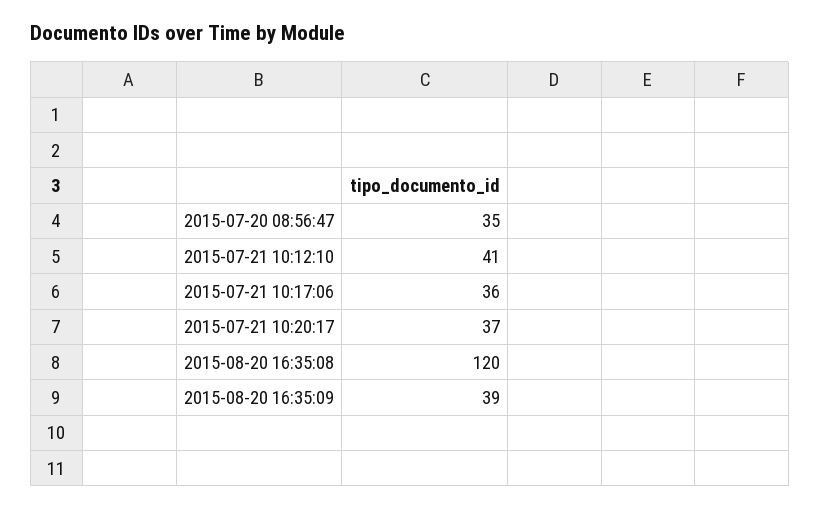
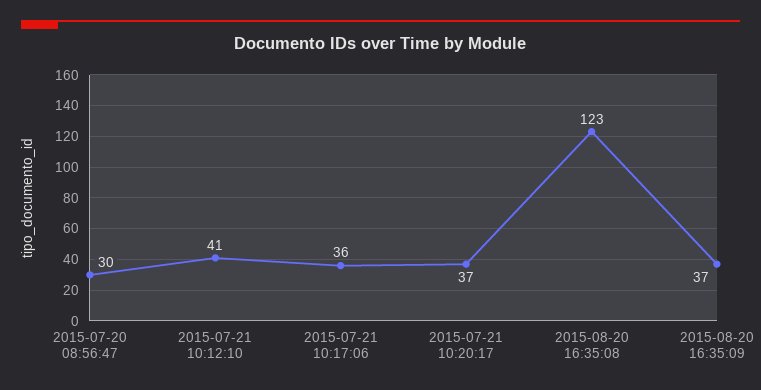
  {
-   "2015-07-20 08:56:47": 35,
+   "2015-07-20 08:56:47": 30,
    "2015-07-21 10:12:10": 41,
    "2015-07-21 10:17:06": 36,
    "2015-07-21 10:20:17": 37,
-   "2015-08-20 16:35:08": 120,
+   "2015-08-20 16:35:08": 123,
-   "2015-08-20 16:35:09": 39
+   "2015-08-20 16:35:09": 37
  }

